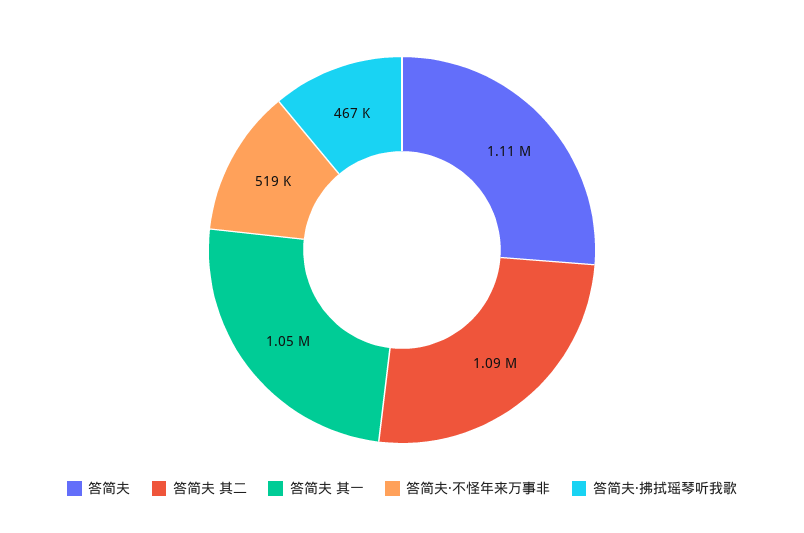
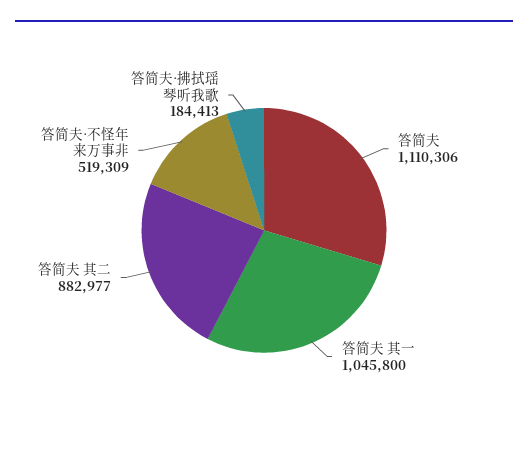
  {
    "答简夫": 1110306,
-   "答简夫 其二": 1090000,
+   "答简夫 其二": 882977,
    "答简夫 其一": 1045800,
    "答简夫·不怪年来万事非": 519309,
-   "答简夫·拂拭瑶琴听我歌": 467000
+   "答简夫·拂拭瑶琴听我歌": 184413
  }

